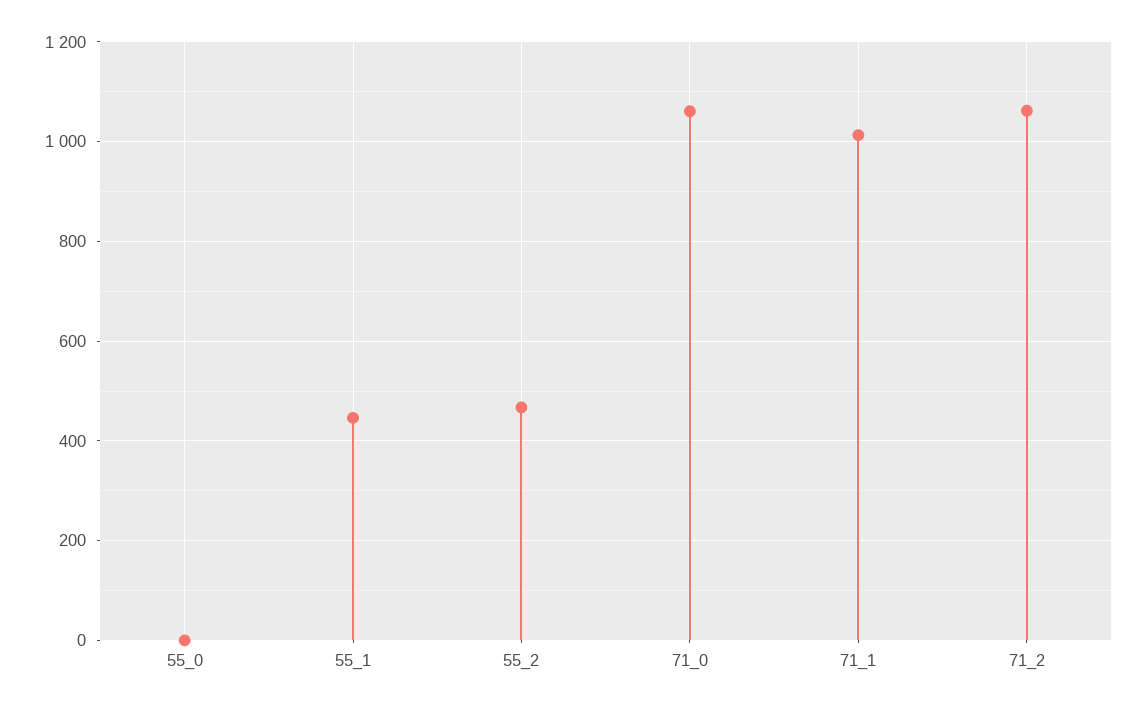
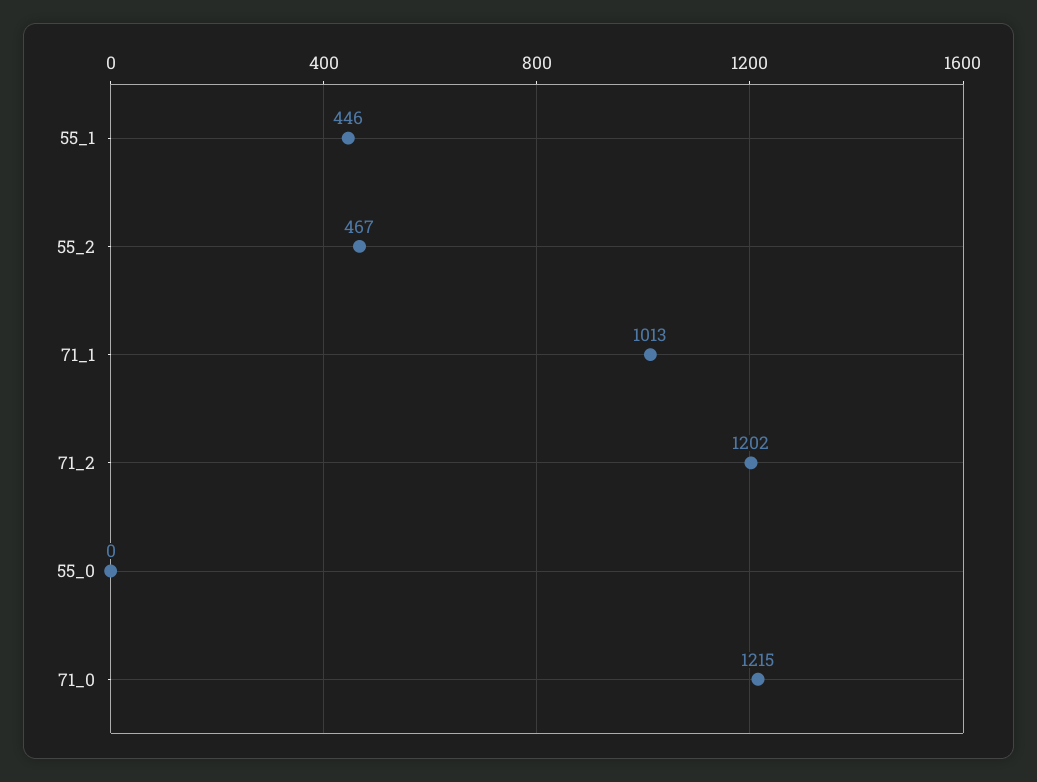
  {
    "55_0": 0,
    "55_1": 446,
    "55_2": 467,
-   "71_0": 1060,
+   "71_0": 1215,
    "71_1": 1013,
-   "71_2": 1060
+   "71_2": 1202
  }

